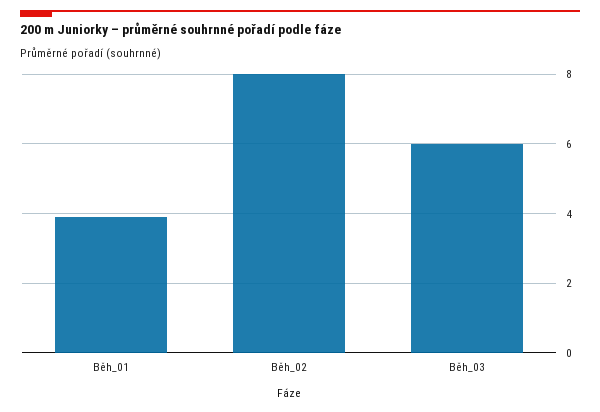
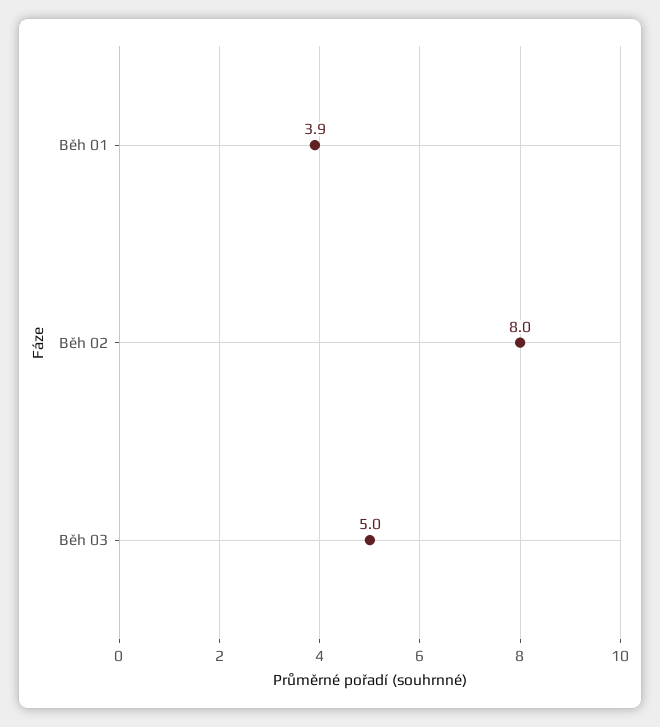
  {
    "Běh_01": 3.9,
    "Běh_02": 8,
-   "Běh_03": 6
+   "Běh_03": 5
  }

